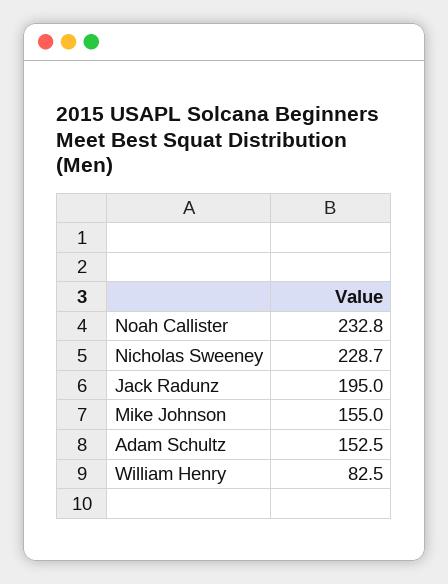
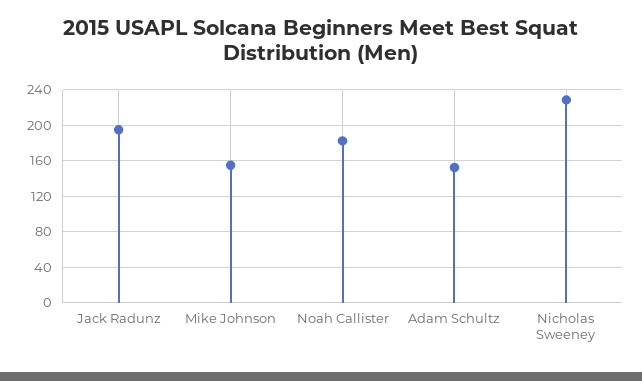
  {
-   "Noah Callister": 232.8,
+   "Noah Callister": 180,
    "Nicholas Sweeney": 228.7,
    "Jack Radunz": 195,
    "Mike Johnson": 155,
-   "Adam Schultz": 152.5,
+   "Adam Schultz": 152.5
-   "William Henry": 82.5
  }

